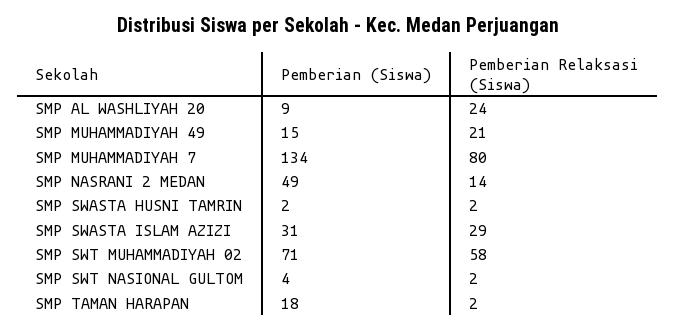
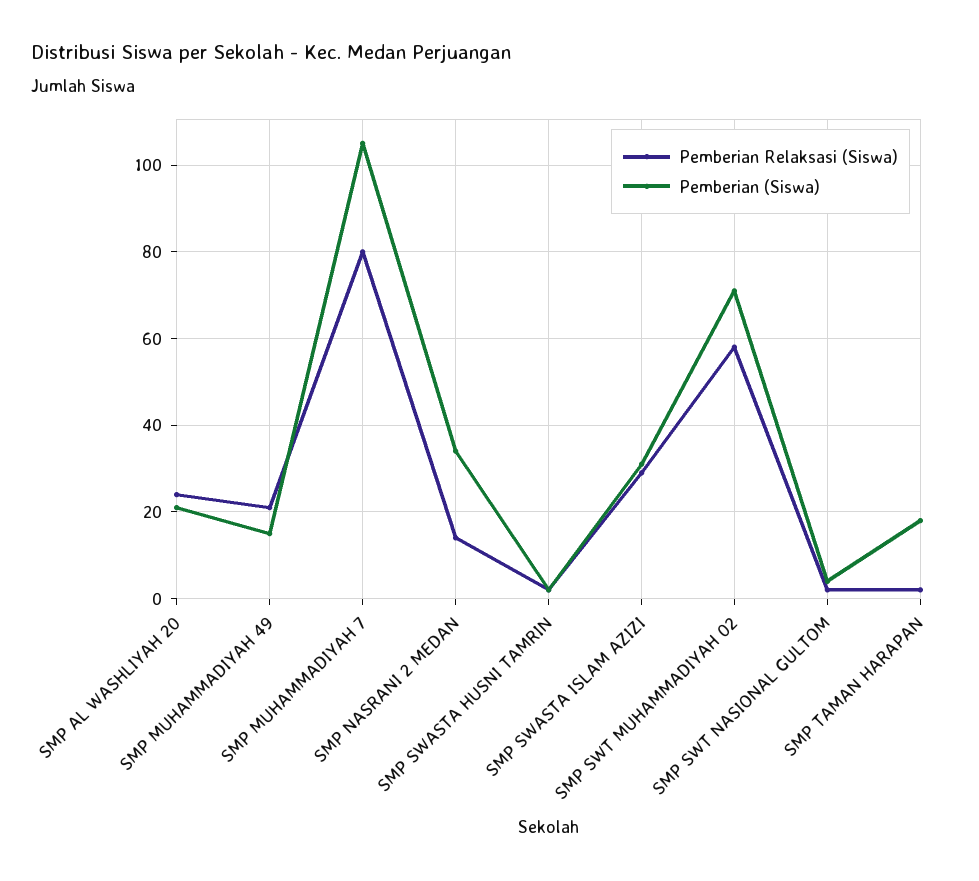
  {
    "Pemberian (Siswa)": {
-     "SMP AL WASHLIYAH 20": 9,
+     "SMP AL WASHLIYAH 20": 20,
      "SMP MUHAMMADIYAH 49": 15,
-     "SMP MUHAMMADIYAH 7": 134,
+     "SMP MUHAMMADIYAH 7": 105,
-     "SMP NASRANI 2 MEDAN": 49,
+     "SMP NASRANI 2 MEDAN": 35,
      "SMP SWASTA HUSNI TAMRIN": 2,
      "SMP SWASTA ISLAM AZIZI": 31,
      "SMP SWT MUHAMMADIYAH 02": 71,
      "SMP SWT NASIONAL GULTOM": 4,
      "SMP TAMAN HARAPAN": 18
    },
    "Pemberian Relaksasi (Siswa)": {
      "SMP AL WASHLIYAH 20": 24,
      "SMP MUHAMMADIYAH 49": 21,
      "SMP MUHAMMADIYAH 7": 80,
      "SMP NASRANI 2 MEDAN": 14,
      "SMP SWASTA HUSNI TAMRIN": 2,
      "SMP SWASTA ISLAM AZIZI": 29,
      "SMP SWT MUHAMMADIYAH 02": 58,
      "SMP SWT NASIONAL GULTOM": 2,
      "SMP TAMAN HARAPAN": 2
    }
  }

